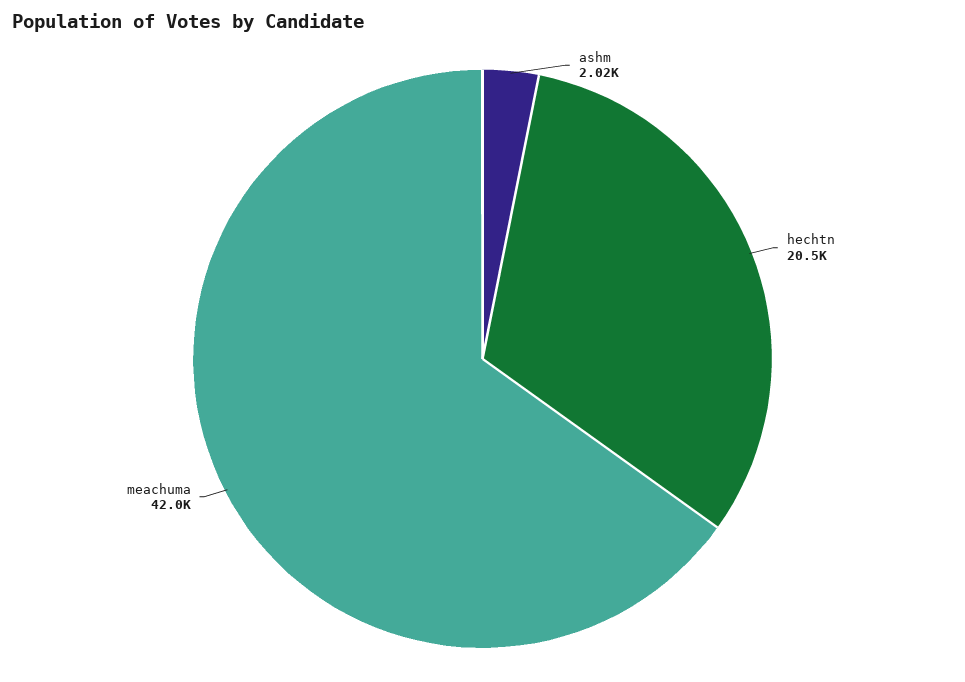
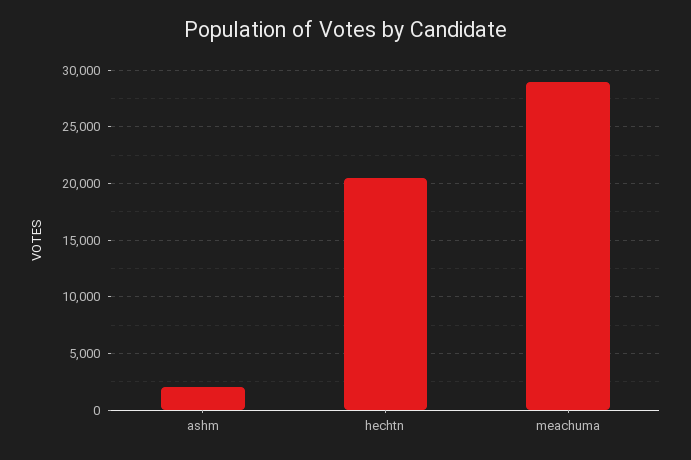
  {
    "ashm": 2020,
    "hechtn": 20500,
-   "meachuma": 42000
+   "meachuma": 29000
  }

